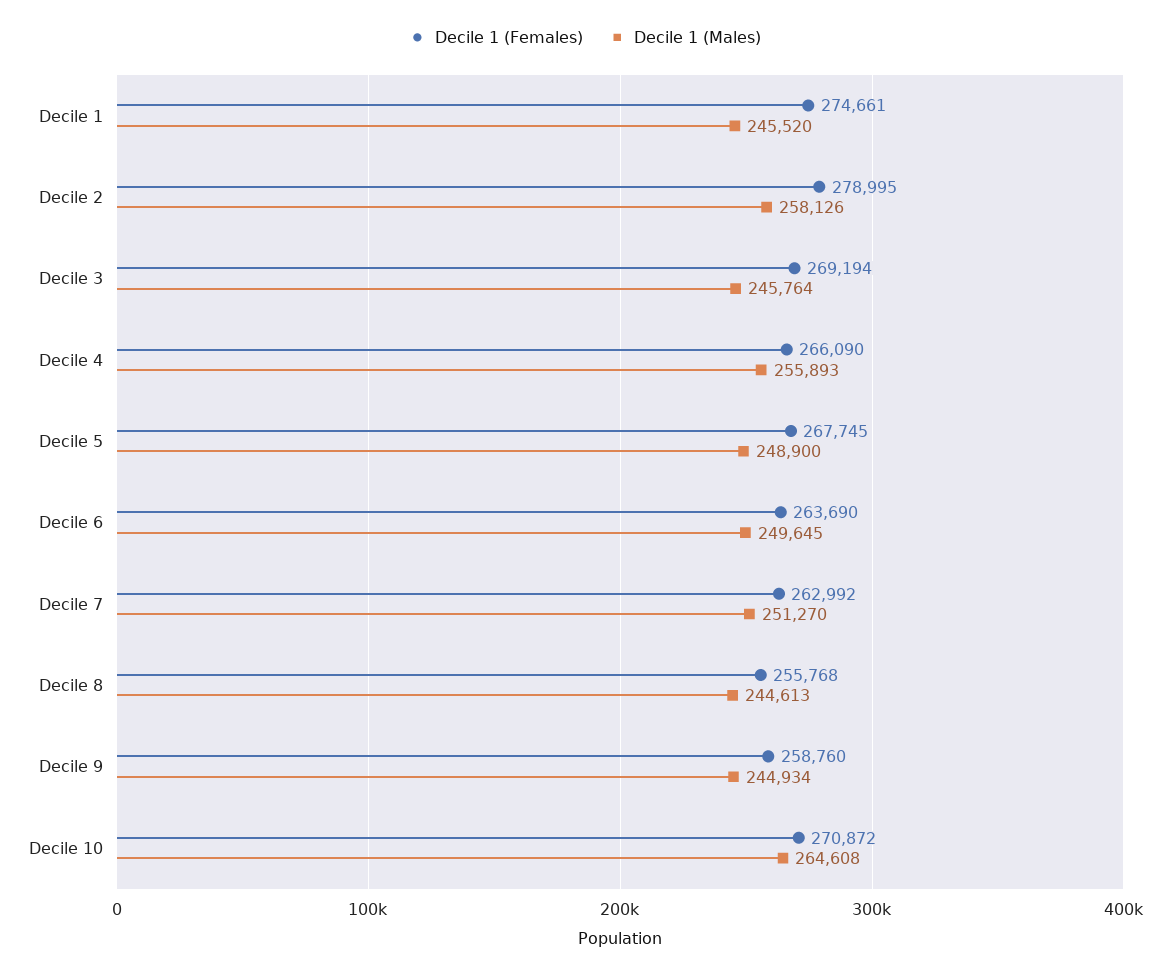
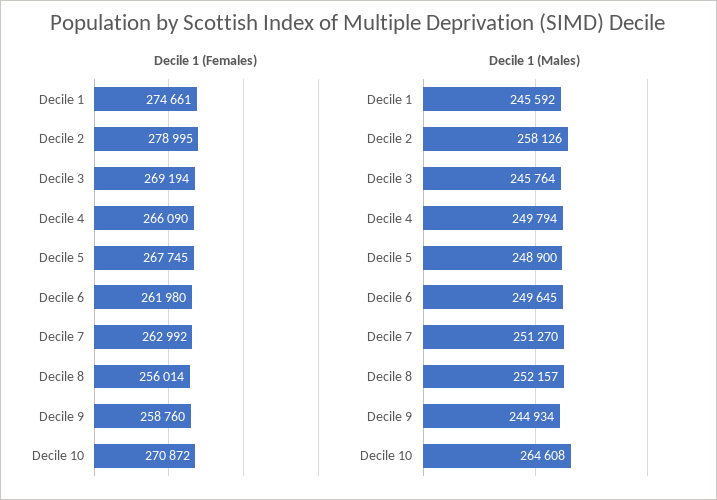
  {
    "Decile 1 (Females)": {
      "Decile 1": 274661,
      "Decile 2": 278995,
      "Decile 3": 269194,
      "Decile 4": 266090,
      "Decile 5": 267745,
-     "Decile 6": 263690,
+     "Decile 6": 261980,
      "Decile 7": 262992,
-     "Decile 8": 255768,
+     "Decile 8": 256014,
      "Decile 9": 258760,
      "Decile 10": 270872
    },
    "Decile 1 (Males)": {
-     "Decile 1": 245520,
+     "Decile 1": 245592,
      "Decile 2": 258126,
      "Decile 3": 245764,
-     "Decile 4": 255893,
+     "Decile 4": 249794,
      "Decile 5": 248900,
      "Decile 6": 249645,
      "Decile 7": 251270,
-     "Decile 8": 244613,
+     "Decile 8": 252157,
      "Decile 9": 244934,
      "Decile 10": 264608
    }
  }

